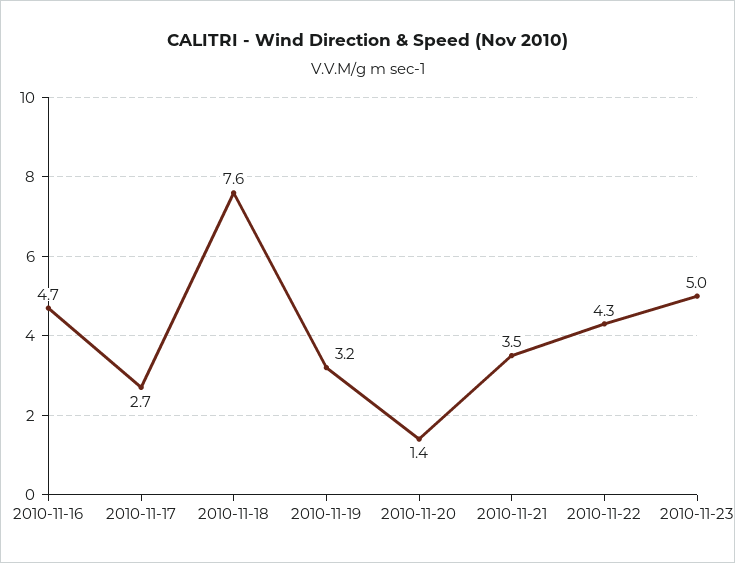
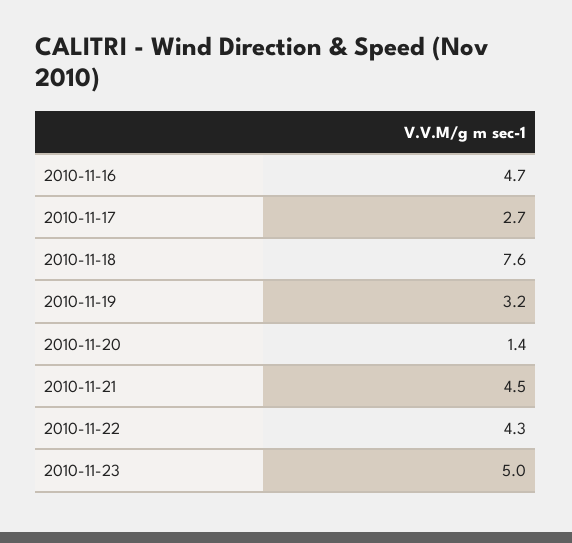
  {
    "2010-11-16": 4.7,
    "2010-11-17": 2.7,
    "2010-11-18": 7.6,
    "2010-11-19": 3.2,
    "2010-11-20": 1.4,
-   "2010-11-21": 3.5,
+   "2010-11-21": 4.5,
    "2010-11-22": 4.3,
    "2010-11-23": 5
  }

